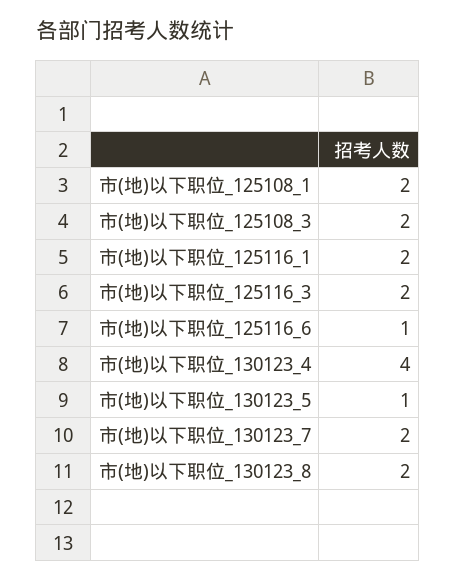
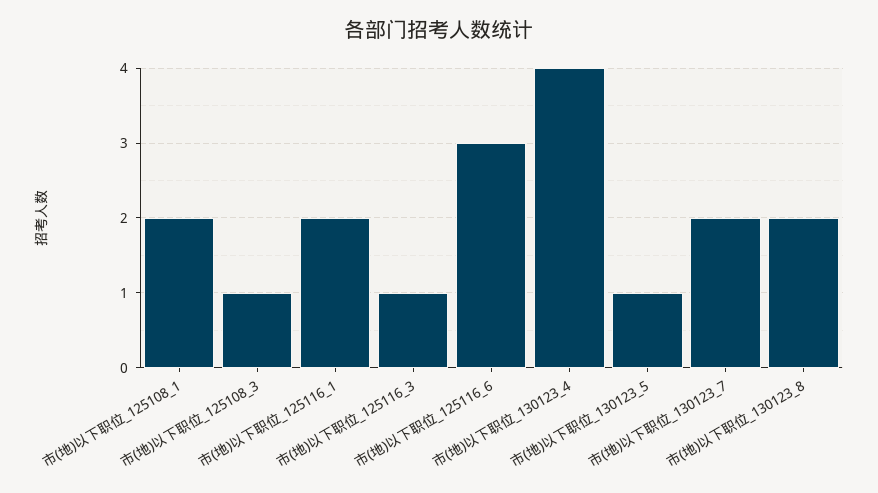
  {
    "市(地)以下职位_125108_1": 2,
-   "市(地)以下职位_125108_3": 2,
+   "市(地)以下职位_125108_3": 1,
    "市(地)以下职位_125116_1": 2,
-   "市(地)以下职位_125116_3": 2,
+   "市(地)以下职位_125116_3": 1,
-   "市(地)以下职位_125116_6": 1,
+   "市(地)以下职位_125116_6": 3,
    "市(地)以下职位_130123_4": 4,
    "市(地)以下职位_130123_5": 1,
    "市(地)以下职位_130123_7": 2,
    "市(地)以下职位_130123_8": 2
  }

